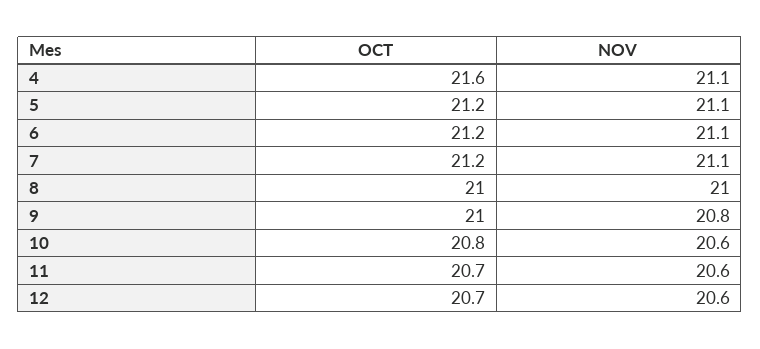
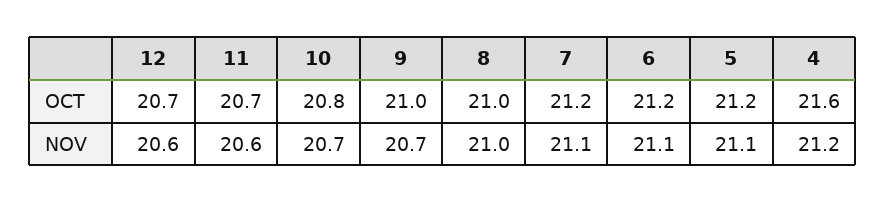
  {
    "OCT": {
      "4": 21.6,
      "5": 21.2,
      "6": 21.2,
      "7": 21.2,
      "8": 21,
      "9": 21,
      "10": 20.8,
      "11": 20.7,
      "12": 20.7
    },
    "NOV": {
-     "4": 21.1,
+     "4": 21.2,
      "5": 21.1,
      "6": 21.1,
      "7": 21.1,
      "8": 21,
-     "9": 20.8,
+     "9": 20.7,
-     "10": 20.6,
+     "10": 20.7,
      "11": 20.6,
      "12": 20.6
    }
  }

